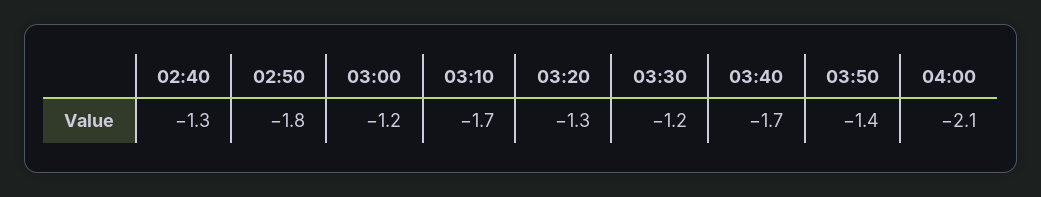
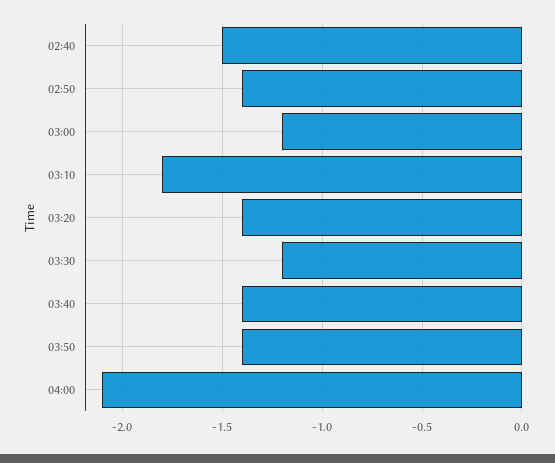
  {
-   "02:40": -1.3,
+   "02:40": -1.5,
-   "02:50": -1.8,
+   "02:50": -1.4,
    "03:00": -1.2,
-   "03:10": -1.7,
+   "03:10": -1.8,
-   "03:20": -1.3,
+   "03:20": -1.4,
    "03:30": -1.2,
-   "03:40": -1.7,
+   "03:40": -1.4,
    "03:50": -1.4,
    "04:00": -2.1
  }

